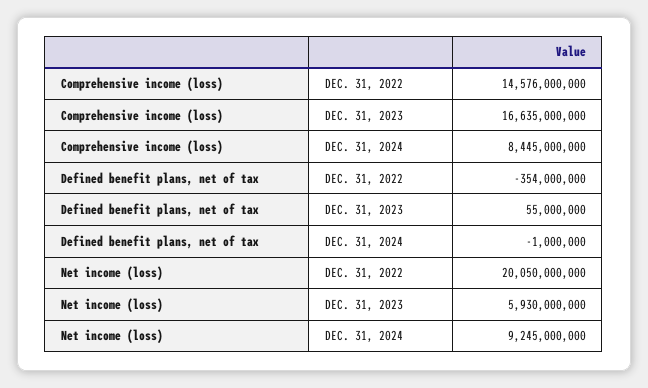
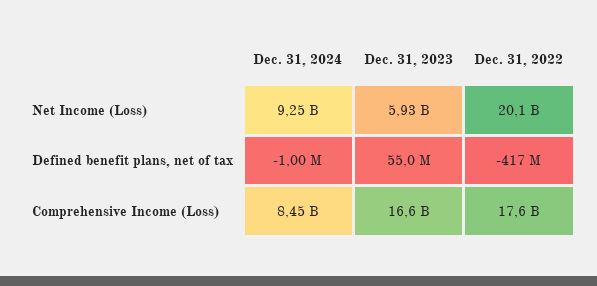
  {
    "Comprehensive income (loss)": {
-     "DEC. 31, 2022": 14576000000,
+     "DEC. 31, 2022": 17600000000,
      "DEC. 31, 2023": 16635000000,
      "DEC. 31, 2024": 8445000000
    },
    "Defined benefit plans, net of tax": {
-     "DEC. 31, 2022": -354000000,
+     "DEC. 31, 2022": -417000000,
      "DEC. 31, 2023": 55000000,
      "DEC. 31, 2024": -1000000
    },
    "Net income (loss)": {
      "DEC. 31, 2022": 20050000000,
      "DEC. 31, 2023": 5930000000,
      "DEC. 31, 2024": 9245000000
    }
  }

